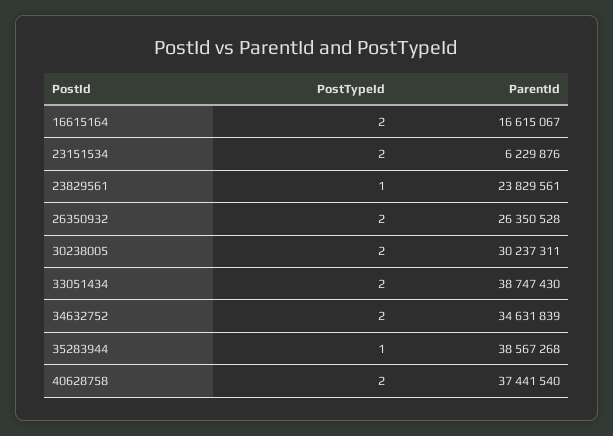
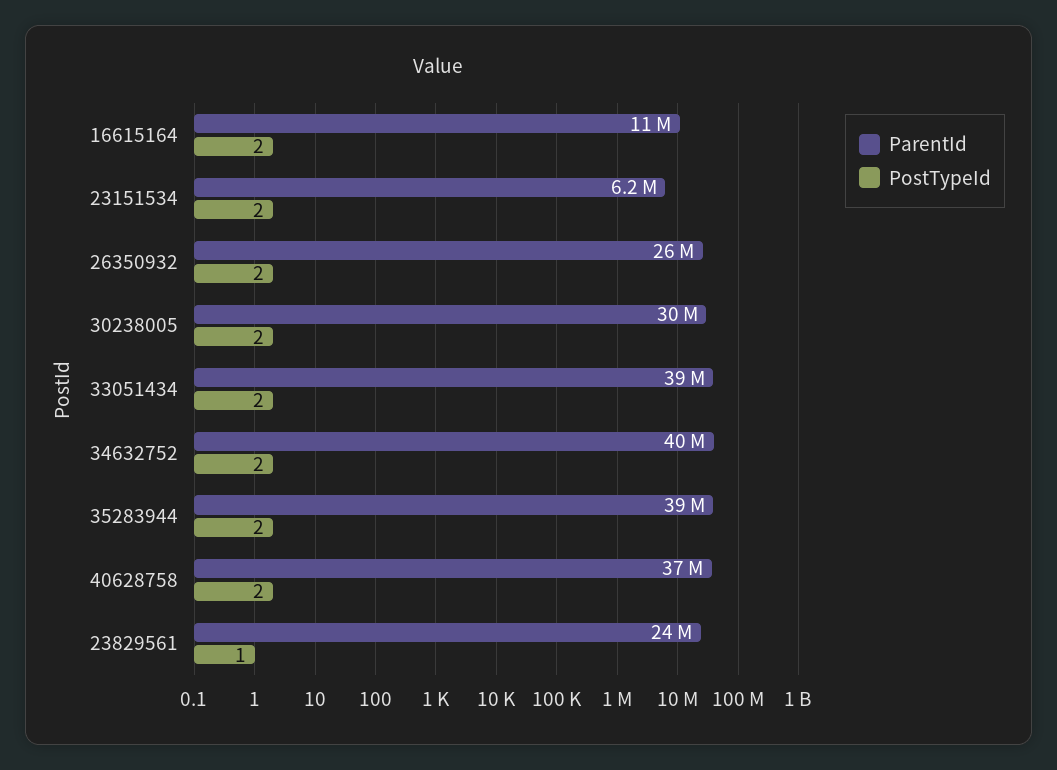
  {
    "PostTypeId": {
      "16615164": 2,
      "23151534": 2,
      "23829561": 1,
      "26350932": 2,
      "30238005": 2,
      "33051434": 2,
      "34632752": 2,
-     "35283944": 1,
+     "35283944": 2,
      "40628758": 2
    },
    "ParentId": {
-     "16615164": 16615067,
+     "16615164": 11000000,
      "23151534": 6229876,
      "23829561": 23829561,
      "26350932": 26350528,
      "30238005": 30237311,
      "33051434": 38747430,
-     "34632752": 34631839,
+     "34632752": 40000000,
      "35283944": 38567268,
      "40628758": 37441540
    }
  }

